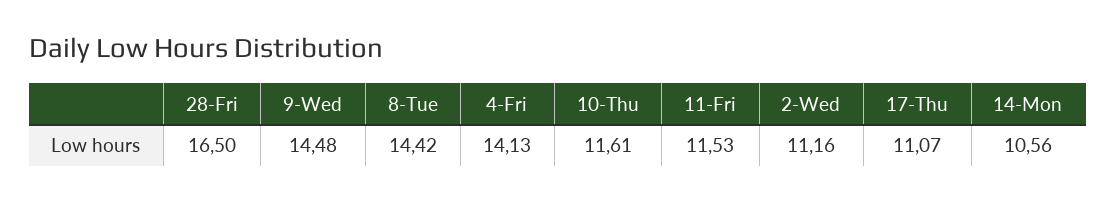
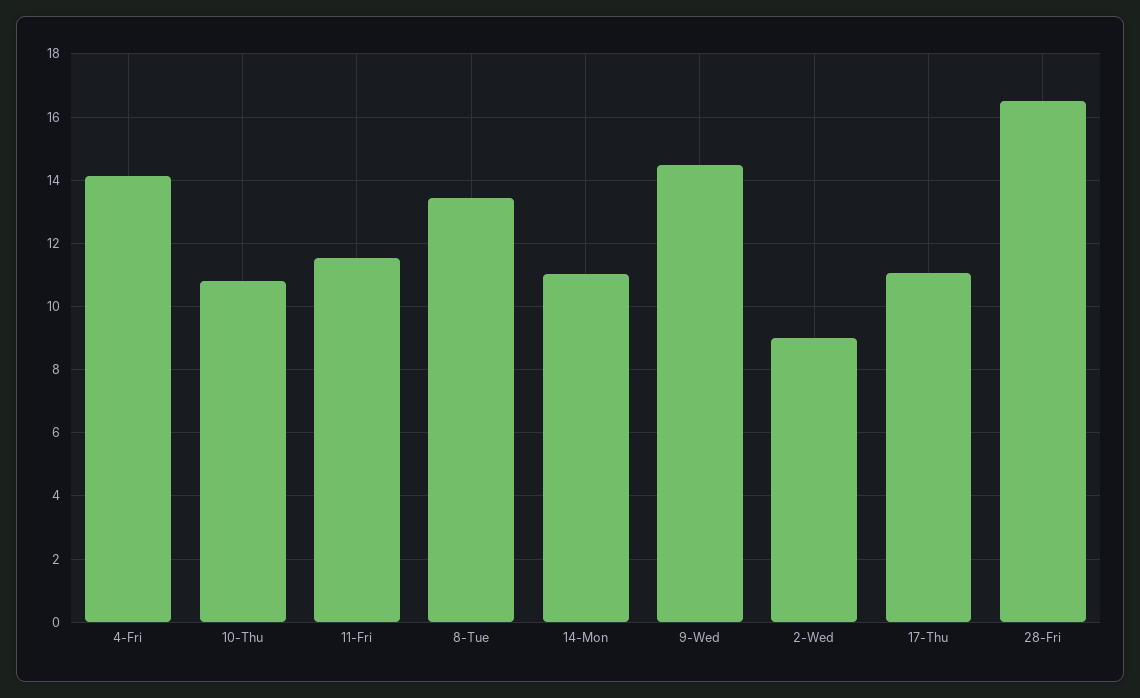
  {
    "28-Fri": 16.5,
    "9-Wed": 14.48,
-   "8-Tue": 14.42,
+   "8-Tue": 13.4,
    "4-Fri": 14.13,
-   "10-Thu": 11.61,
+   "10-Thu": 10.8,
    "11-Fri": 11.53,
-   "2-Wed": 11.16,
+   "2-Wed": 9,
    "17-Thu": 11.07,
-   "14-Mon": 10.56
+   "14-Mon": 11
  }

